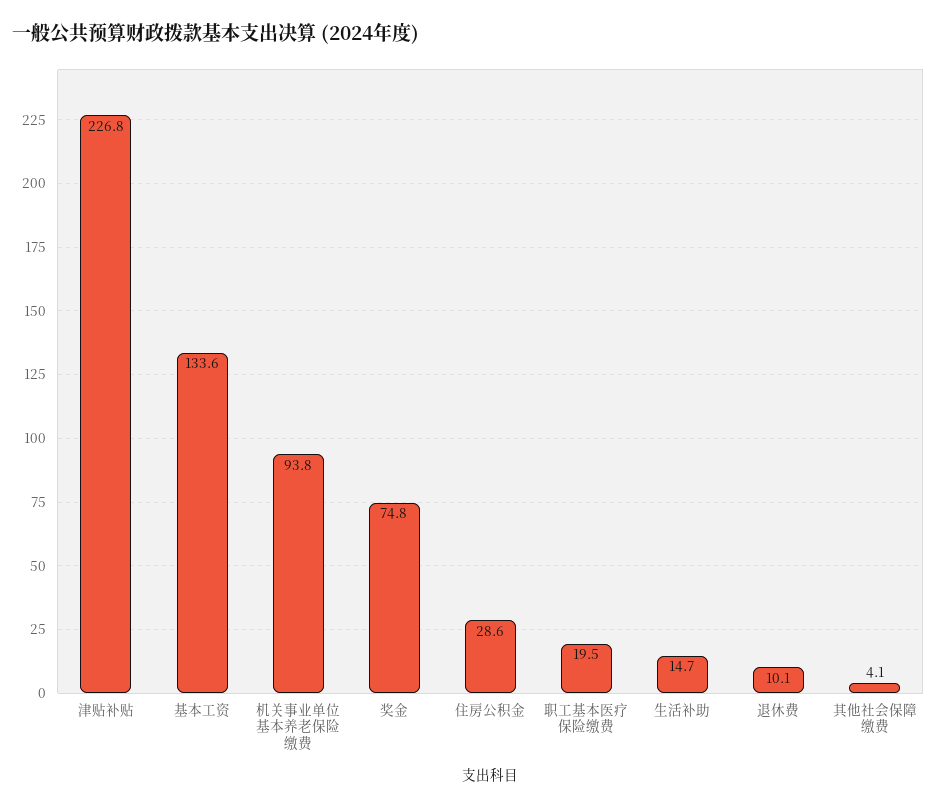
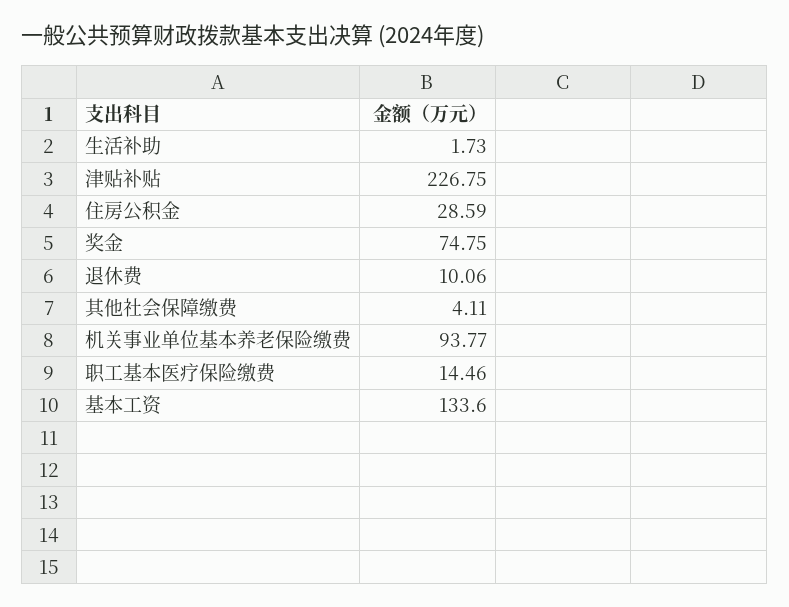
  {
    "津贴补贴": 226.75,
    "基本工资": 133.6,
    "机关事业单位基本养老保险缴费": 93.77,
    "奖金": 74.75,
    "住房公积金": 28.59,
-   "职工基本医疗保险缴费": 19.5,
+   "职工基本医疗保险缴费": 14.46,
-   "生活补助": 14.7,
+   "生活补助": 1.73,
    "退休费": 10.06,
    "其他社会保障缴费": 4.11
  }

